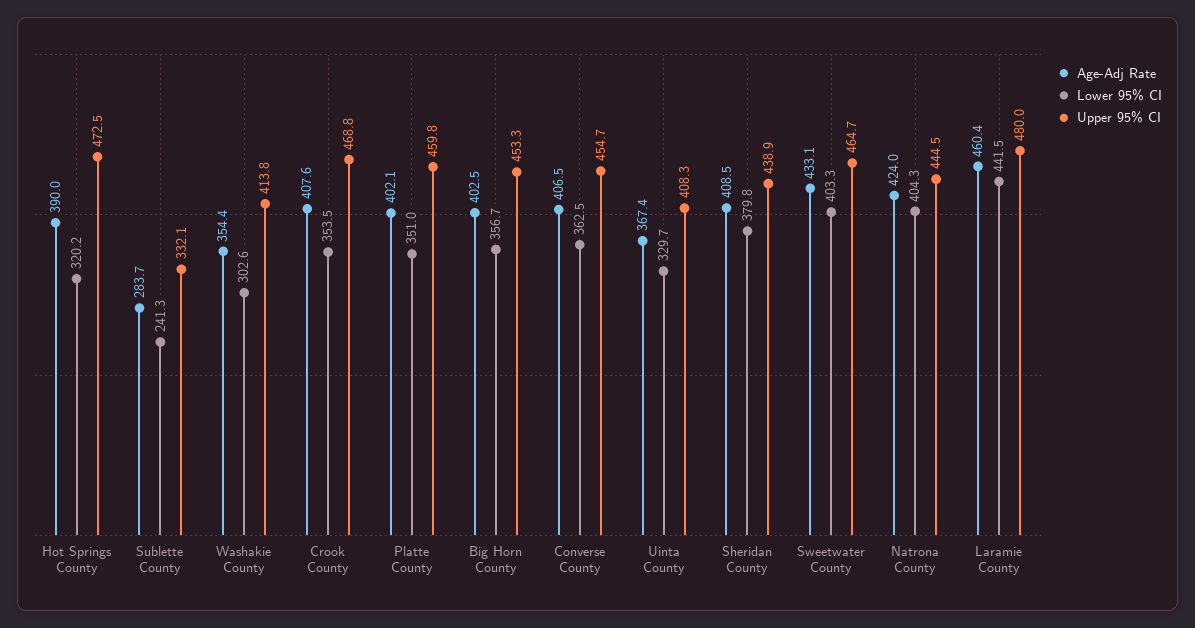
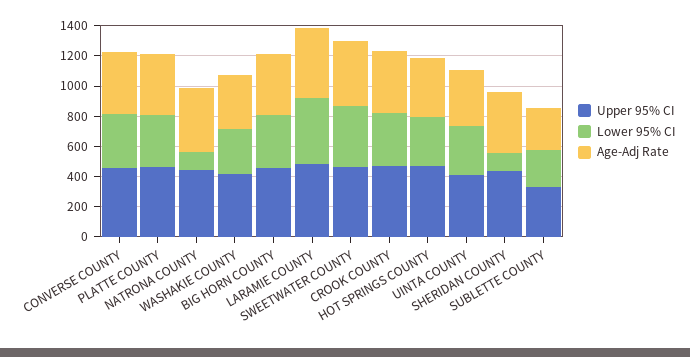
  {
    "Age-Adj Rate": {
      "Hot Springs County": 390,
      "Sublette County": 283.7,
      "Washakie County": 354.4,
      "Crook County": 407.6,
      "Platte County": 402.1,
      "Big Horn County": 402.5,
      "Converse County": 406.5,
      "Uinta County": 367.4,
      "Sheridan County": 408.5,
      "Sweetwater County": 433.1,
      "Natrona County": 424,
      "Laramie County": 460.4
    },
    "Lower 95% CI": {
      "Hot Springs County": 320.2,
      "Sublette County": 241.3,
      "Washakie County": 302.6,
      "Crook County": 353.5,
      "Platte County": 351,
      "Big Horn County": 356.7,
      "Converse County": 362.5,
      "Uinta County": 329.7,
-     "Sheridan County": 379.8,
+     "Sheridan County": 100,
      "Sweetwater County": 403.3,
-     "Natrona County": 404.3,
+     "Natrona County": 100,
      "Laramie County": 441.5
    },
    "Upper 95% CI": {
      "Hot Springs County": 472.5,
      "Sublette County": 332.1,
      "Washakie County": 413.8,
      "Crook County": 468.8,
      "Platte County": 459.8,
      "Big Horn County": 453.3,
      "Converse County": 454.7,
      "Uinta County": 408.3,
      "Sheridan County": 438.9,
      "Sweetwater County": 464.7,
      "Natrona County": 444.5,
      "Laramie County": 480
    }
  }

